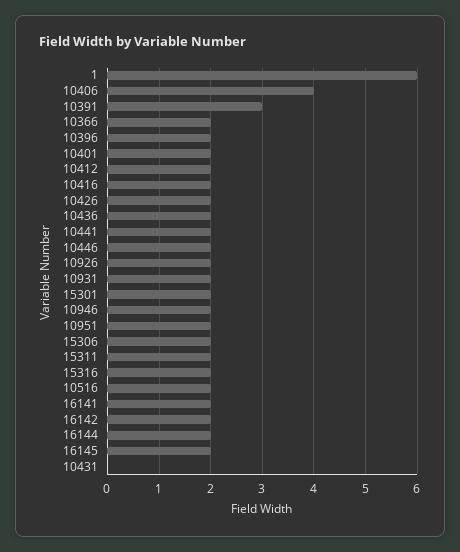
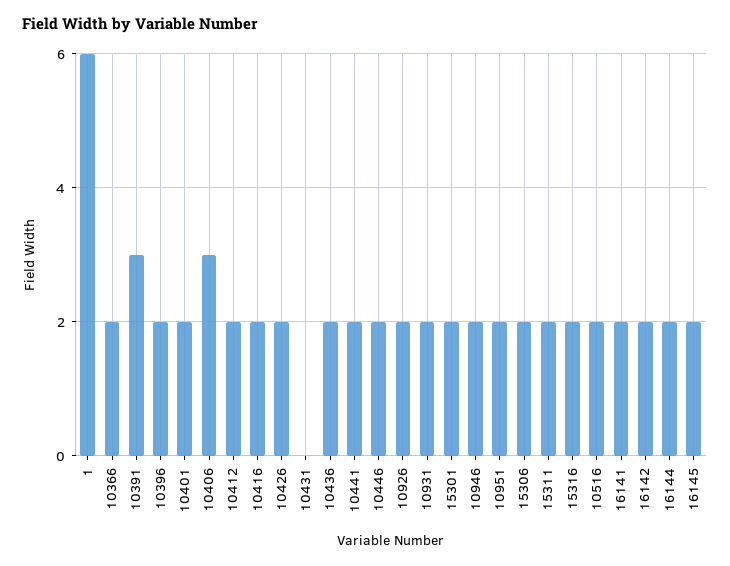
  {
    "1": 6,
-   "10406": 4,
+   "10406": 3,
    "10391": 3,
    "10366": 2,
    "10396": 2,
    "10401": 2,
    "10412": 2,
    "10416": 2,
    "10426": 2,
    "10436": 2,
    "10441": 2,
    "10446": 2,
    "10926": 2,
    "10931": 2,
    "15301": 2,
    "10946": 2,
    "10951": 2,
    "15306": 2,
    "15311": 2,
    "15316": 2,
    "10516": 2,
    "16141": 2,
    "16142": 2,
    "16144": 2,
    "16145": 2,
    "10431": 0
  }

